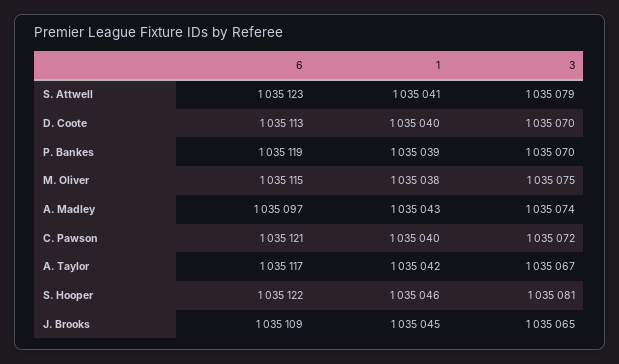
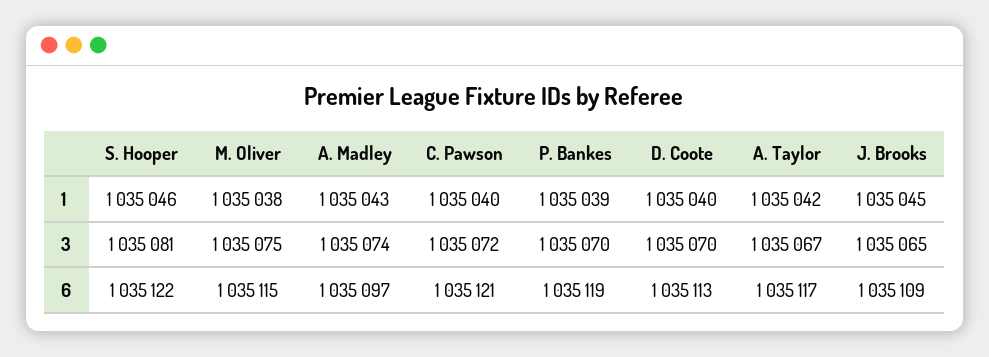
  {
    "6": {
-     "S. Attwell": 1035123,
      "D. Coote": 1035113,
      "P. Bankes": 1035119,
      "M. Oliver": 1035115,
      "A. Madley": 1035097,
      "C. Pawson": 1035121,
      "A. Taylor": 1035117,
      "S. Hooper": 1035122,
      "J. Brooks": 1035109
    },
    "1": {
-     "S. Attwell": 1035041,
      "D. Coote": 1035040,
      "P. Bankes": 1035039,
      "M. Oliver": 1035038,
      "A. Madley": 1035043,
      "C. Pawson": 1035040,
      "A. Taylor": 1035042,
      "S. Hooper": 1035046,
      "J. Brooks": 1035045
    },
    "3": {
-     "S. Attwell": 1035079,
      "D. Coote": 1035070,
      "P. Bankes": 1035070,
      "M. Oliver": 1035075,
      "A. Madley": 1035074,
      "C. Pawson": 1035072,
      "A. Taylor": 1035067,
      "S. Hooper": 1035081,
      "J. Brooks": 1035065
    }
  }

